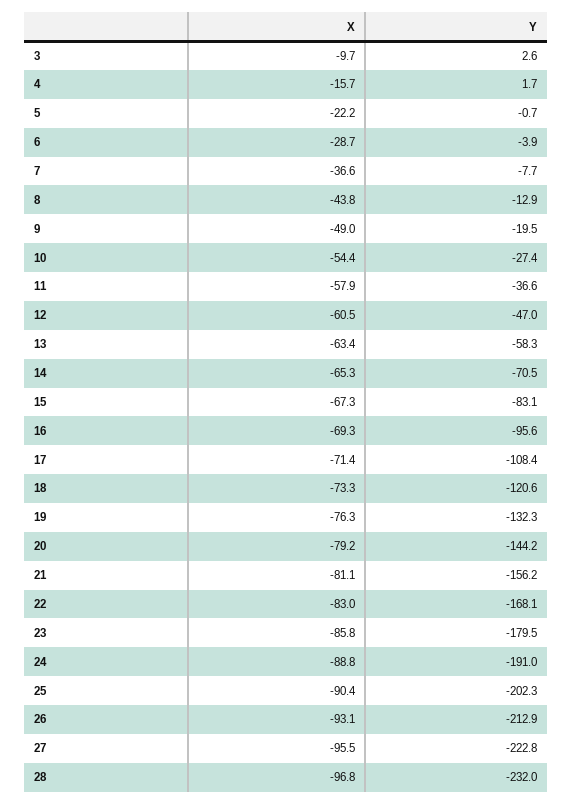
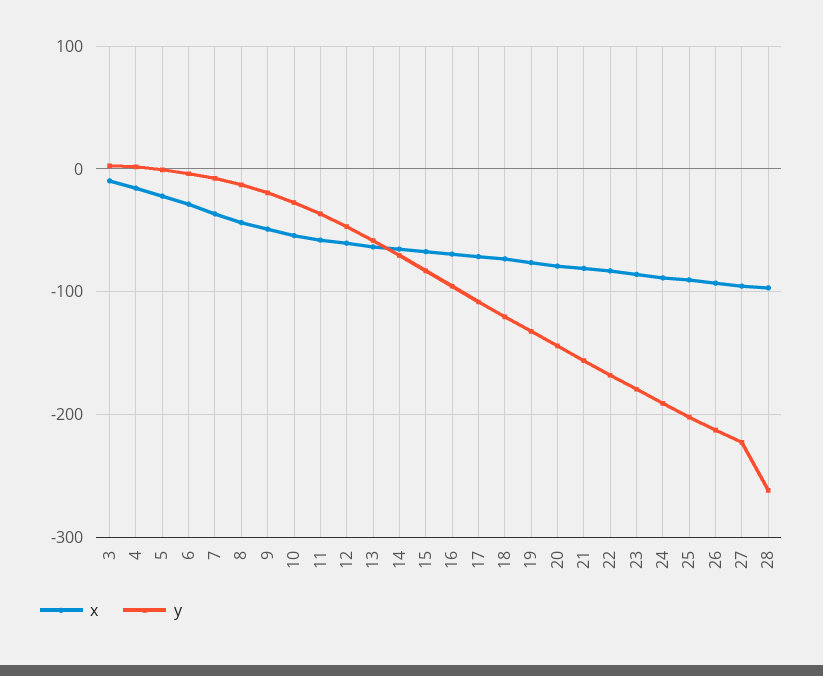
  {
    "X": {
      "3": -9.7,
      "4": -15.7,
      "5": -22.2,
      "6": -28.7,
      "7": -36.6,
      "8": -43.8,
      "9": -49,
      "10": -54.4,
      "11": -57.9,
      "12": -60.5,
      "13": -63.4,
      "14": -65.3,
      "15": -67.3,
      "16": -69.3,
      "17": -71.4,
      "18": -73.3,
      "19": -76.3,
      "20": -79.2,
      "21": -81.1,
      "22": -83,
      "23": -85.8,
      "24": -88.8,
      "25": -90.4,
      "26": -93.1,
      "27": -95.5,
      "28": -96.8
    },
    "Y": {
      "3": 2.6,
      "4": 1.7,
      "5": -0.7,
      "6": -3.9,
      "7": -7.7,
      "8": -12.9,
      "9": -19.5,
      "10": -27.4,
      "11": -36.6,
      "12": -47,
      "13": -58.3,
      "14": -70.5,
      "15": -83.1,
      "16": -95.6,
      "17": -108.4,
      "18": -120.6,
      "19": -132.3,
      "20": -144.2,
      "21": -156.2,
      "22": -168.1,
      "23": -179.5,
      "24": -191,
      "25": -202.3,
      "26": -212.9,
      "27": -222.8,
-     "28": -232
+     "28": -260
    }
  }

